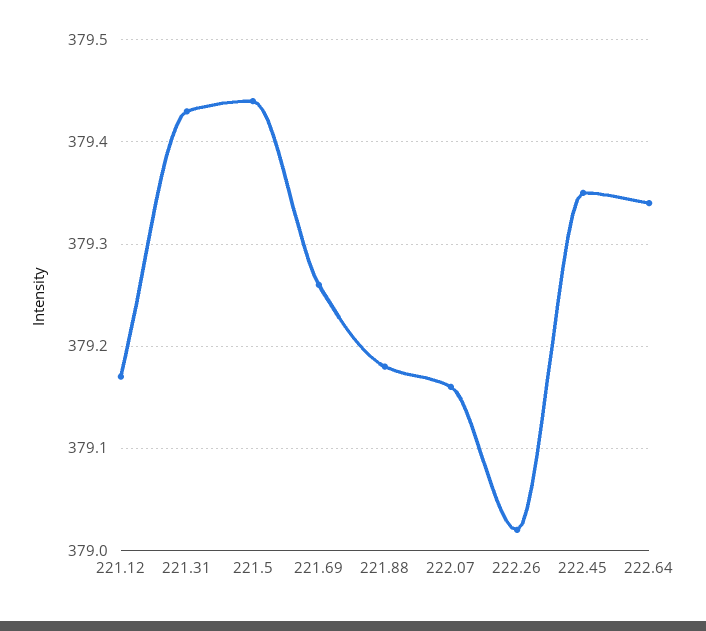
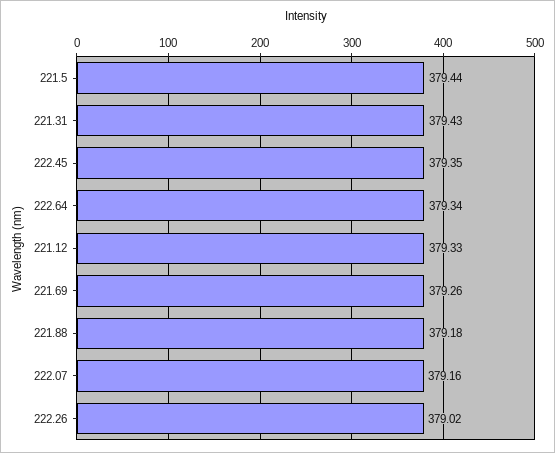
  {
-   "221.12": 379.17,
+   "221.12": 379.33,
    "221.31": 379.43,
    "221.5": 379.44,
    "221.69": 379.26,
    "221.88": 379.18,
    "222.07": 379.16,
    "222.26": 379.02,
    "222.45": 379.35,
    "222.64": 379.34
  }

